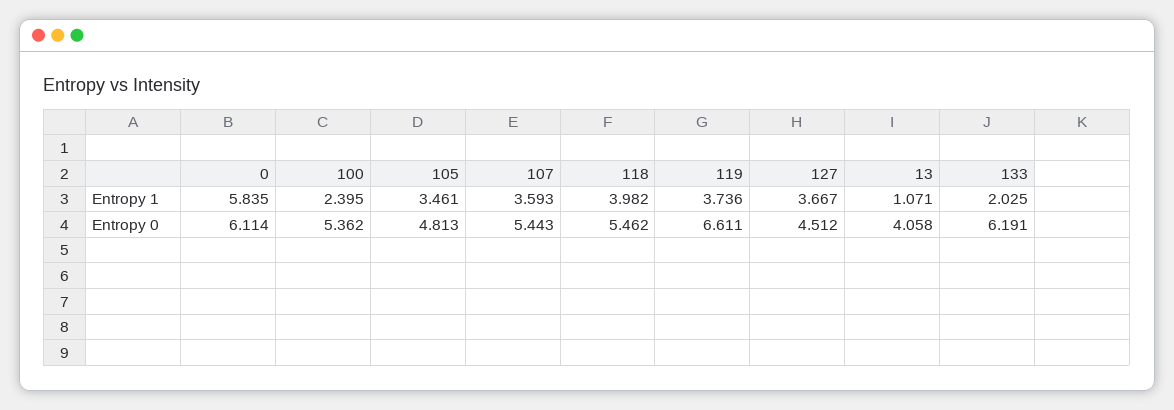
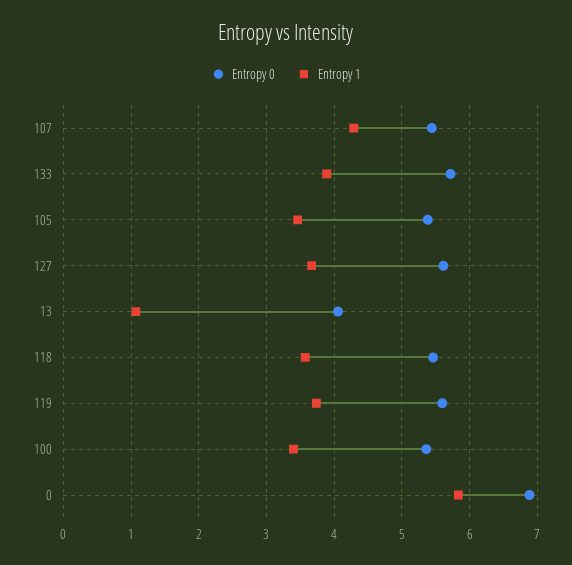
  {
    "Entropy 1": {
      "0": 5.835,
-     "100": 2.395,
+     "100": 3.4,
      "105": 3.461,
-     "107": 3.593,
+     "107": 4.3,
-     "118": 3.982,
+     "118": 3.6,
      "119": 3.736,
      "127": 3.667,
      "13": 1.071,
-     "133": 2.025
+     "133": 3.9
    },
    "Entropy 0": {
-     "0": 6.114,
+     "0": 6.9,
      "100": 5.362,
-     "105": 4.813,
+     "105": 5.4,
      "107": 5.443,
      "118": 5.462,
-     "119": 6.611,
+     "119": 5.6,
-     "127": 4.512,
+     "127": 5.6,
      "13": 4.058,
-     "133": 6.191
+     "133": 5.7
    }
  }

